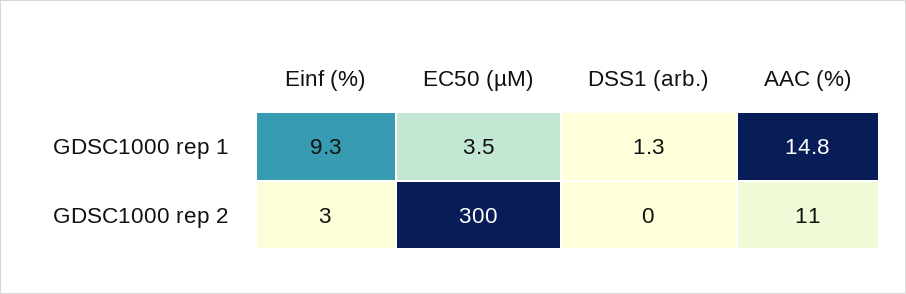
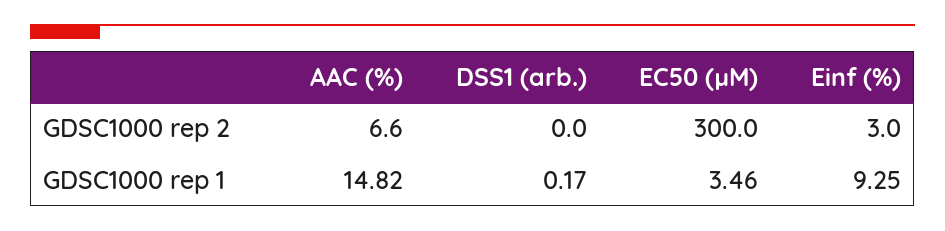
  {
    "Einf (%)": {
      "GDSC1000 rep 1": 9.25,
      "GDSC1000 rep 2": 3
    },
    "EC50 (µM)": {
      "GDSC1000 rep 1": 3.46,
      "GDSC1000 rep 2": 300
    },
    "DSS1 (arb.)": {
-     "GDSC1000 rep 1": 1.3,
+     "GDSC1000 rep 1": 0.17,
      "GDSC1000 rep 2": 0
    },
    "AAC (%)": {
      "GDSC1000 rep 1": 14.82,
-     "GDSC1000 rep 2": 11
+     "GDSC1000 rep 2": 6.6
    }
  }

